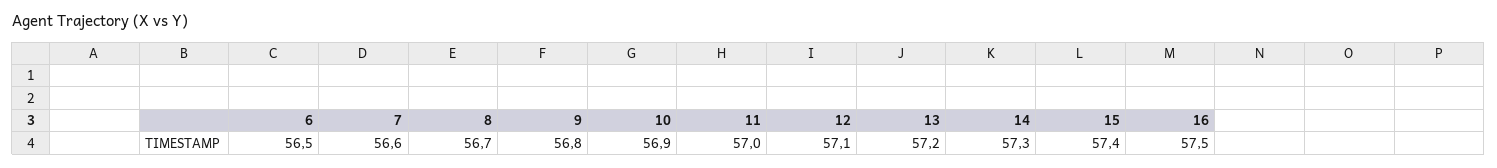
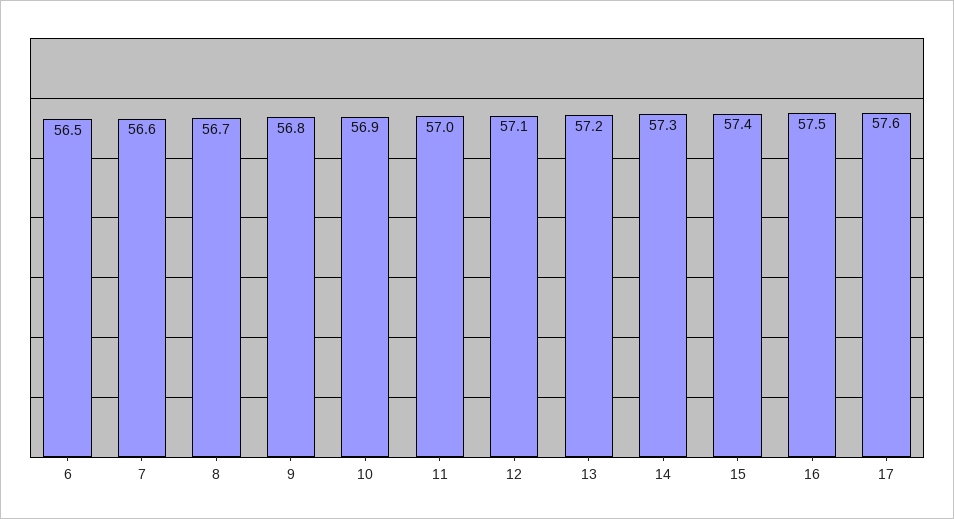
  {
    "6": 56.5,
    "7": 56.6,
    "8": 56.7,
    "9": 56.8,
    "10": 56.9,
    "11": 57,
    "12": 57.1,
    "13": 57.2,
    "14": 57.3,
    "15": 57.4,
-   "16": 57.5
+   "16": 57.5,
+   "17": 57.6
  }

